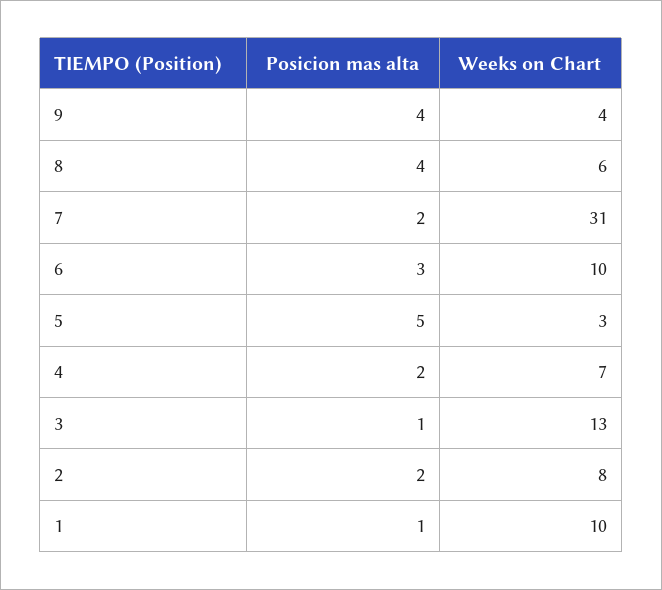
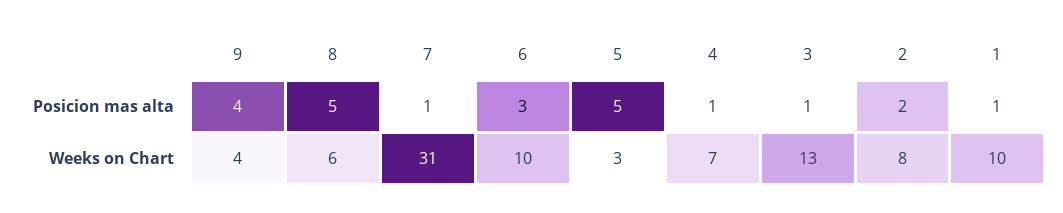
  {
    "Posicion mas alta": {
      "9": 4,
-     "8": 4,
+     "8": 5,
-     "7": 2,
+     "7": 1,
      "6": 3,
      "5": 5,
-     "4": 2,
+     "4": 1,
      "3": 1,
      "2": 2,
      "1": 1
    },
    "Weeks on Chart": {
      "9": 4,
      "8": 6,
      "7": 31,
      "6": 10,
      "5": 3,
      "4": 7,
      "3": 13,
      "2": 8,
      "1": 10
    }
  }

